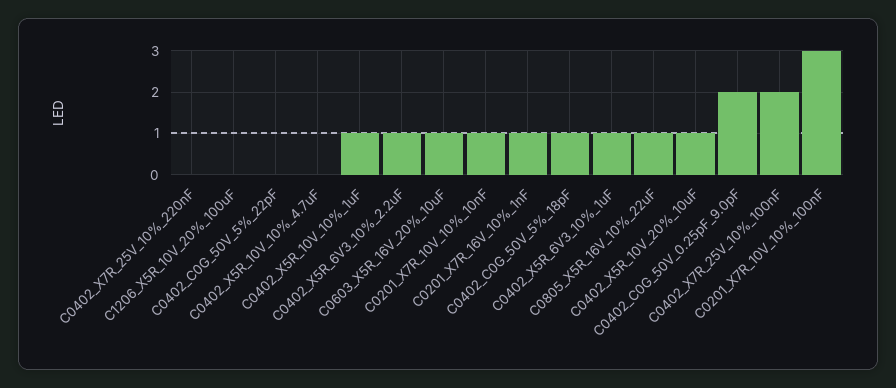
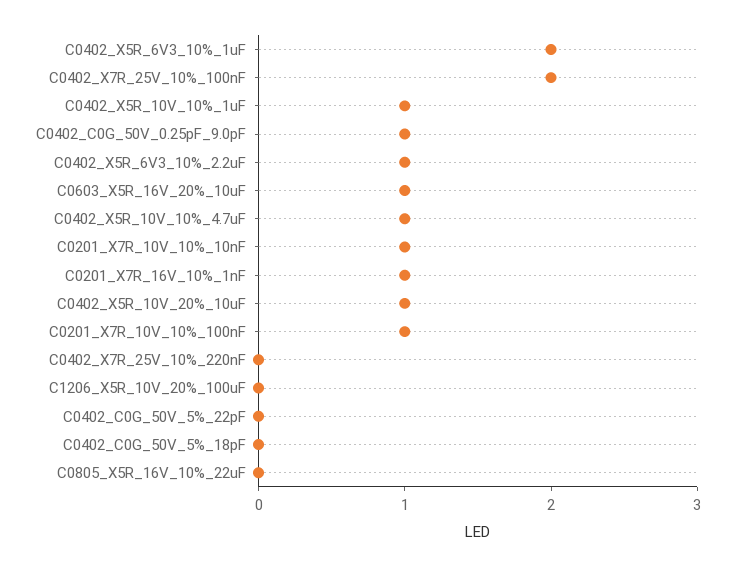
  {
    "C0402_X7R_25V_10%_220nF": 0,
    "C1206_X5R_10V_20%_100uF": 0,
    "C0402_C0G_50V_5%_22pF": 0,
-   "C0402_X5R_10V_10%_4.7uF": 0,
+   "C0402_X5R_10V_10%_4.7uF": 1,
    "C0402_X5R_10V_10%_1uF": 1,
    "C0402_X5R_6V3_10%_2.2uF": 1,
    "C0603_X5R_16V_20%_10uF": 1,
    "C0201_X7R_10V_10%_10nF": 1,
    "C0201_X7R_16V_10%_1nF": 1,
-   "C0402_C0G_50V_5%_18pF": 1,
+   "C0402_C0G_50V_5%_18pF": 0,
-   "C0402_X5R_6V3_10%_1uF": 1,
+   "C0402_X5R_6V3_10%_1uF": 2,
-   "C0805_X5R_16V_10%_22uF": 1,
+   "C0805_X5R_16V_10%_22uF": 0,
    "C0402_X5R_10V_20%_10uF": 1,
-   "C0402_C0G_50V_0.25pF_9.0pF": 2,
+   "C0402_C0G_50V_0.25pF_9.0pF": 1,
    "C0402_X7R_25V_10%_100nF": 2,
-   "C0201_X7R_10V_10%_100nF": 3
+   "C0201_X7R_10V_10%_100nF": 1
  }

